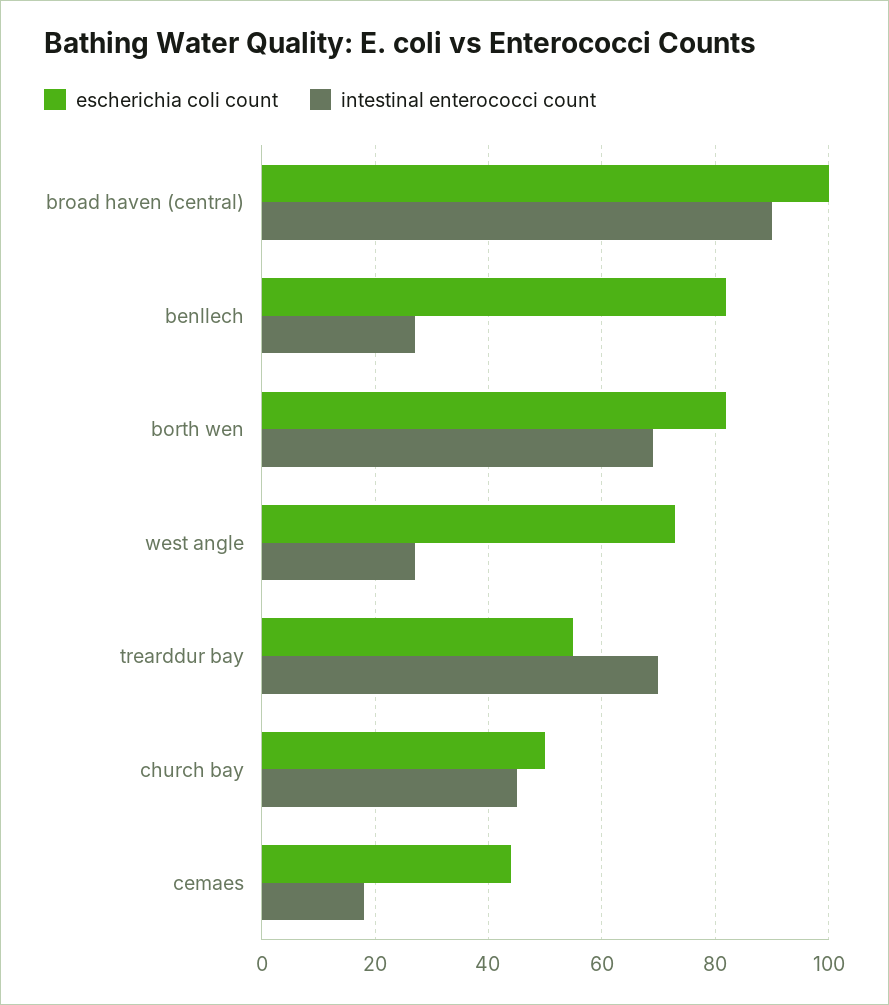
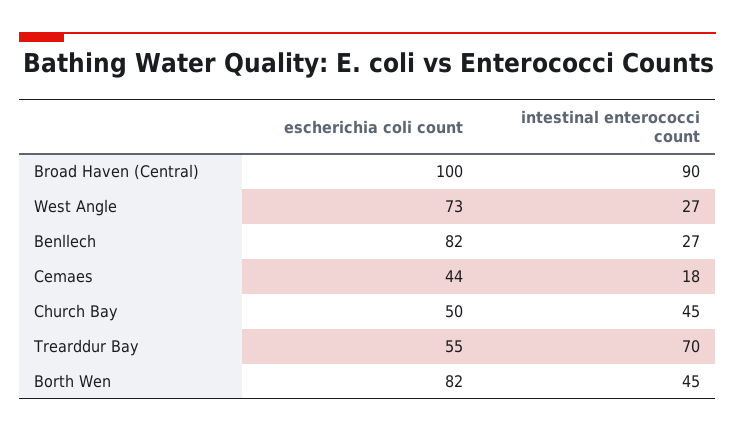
  {
    "escherichia coli count": {
      "broad haven (central)": 100,
      "benllech": 82,
      "borth wen": 82,
      "west angle": 73,
      "trearddur bay": 55,
      "church bay": 50,
      "cemaes": 44
    },
    "intestinal enterococci count": {
      "broad haven (central)": 90,
      "benllech": 27,
-     "borth wen": 70,
+     "borth wen": 45,
      "west angle": 27,
      "trearddur bay": 70,
      "church bay": 45,
      "cemaes": 18
    }
  }

